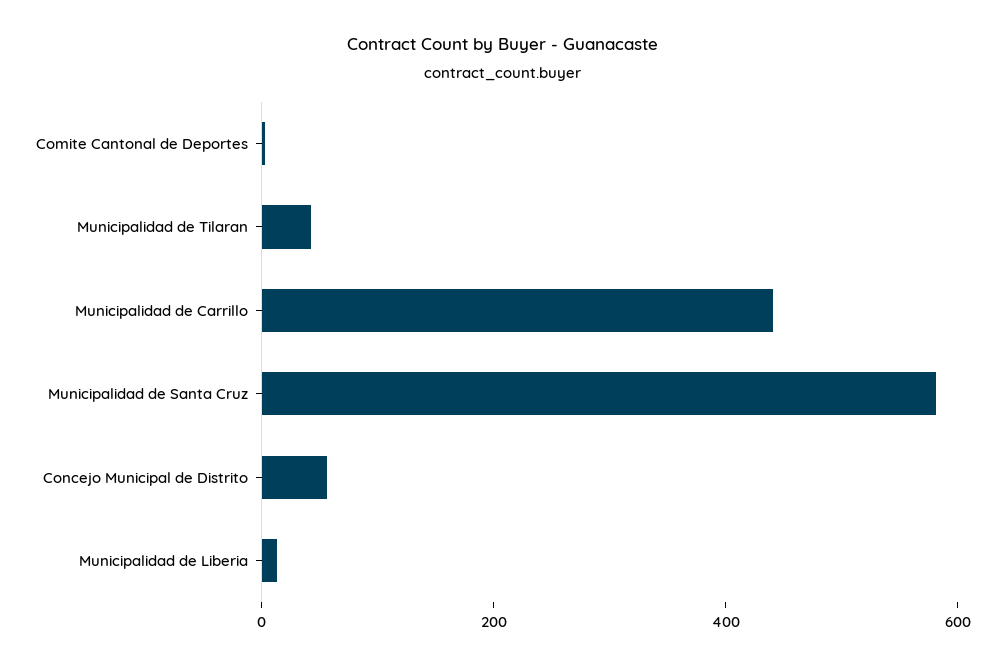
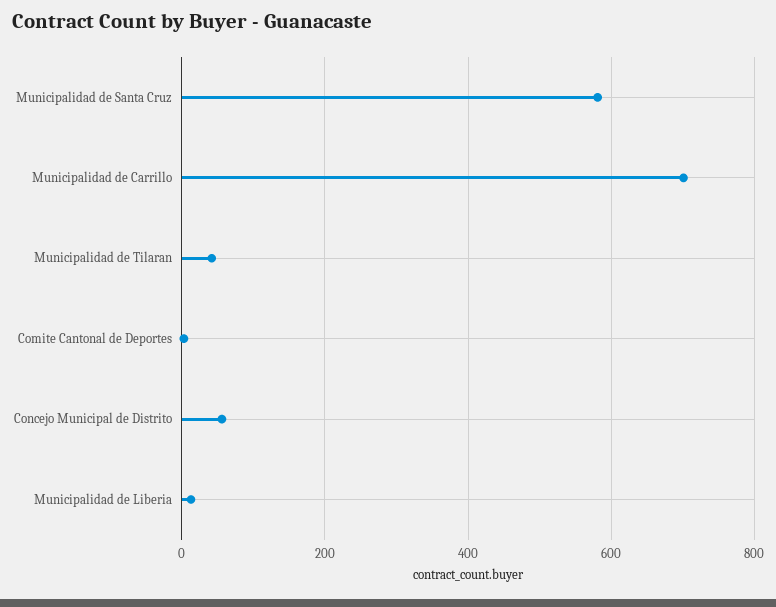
  {
    "Comite Cantonal de Deportes": 0,
    "Municipalidad de Tilaran": 40,
-   "Municipalidad de Carrillo": 450,
+   "Municipalidad de Carrillo": 700,
    "Municipalidad de Santa Cruz": 580,
    "Concejo Municipal de Distrito": 60,
    "Municipalidad de Liberia": 20
  }

